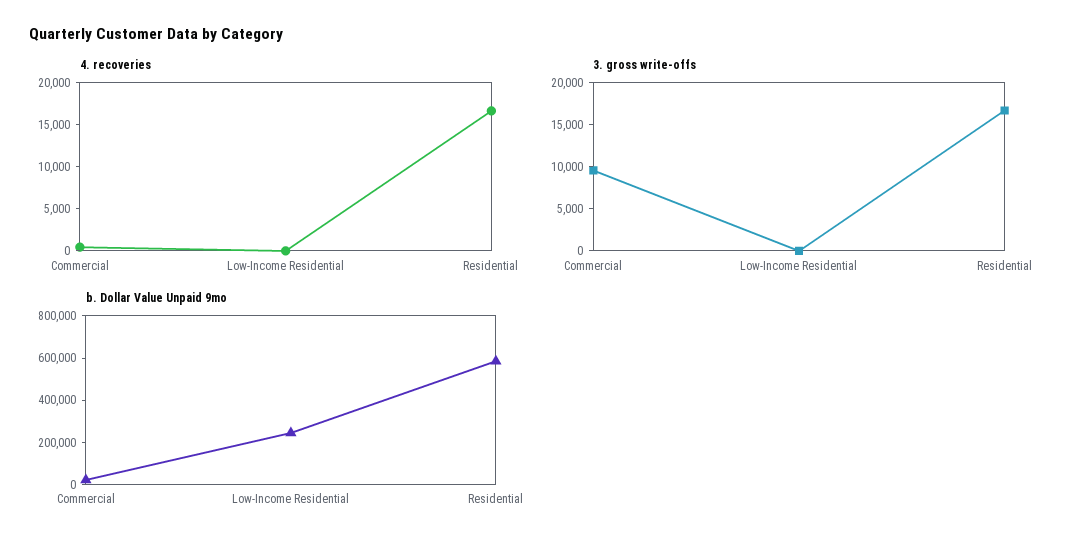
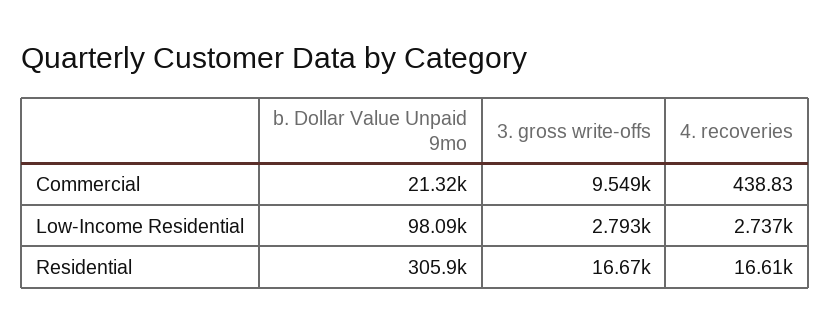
  {
    "4. recoveries": {
      "Commercial": 438.83,
-     "Low-Income Residential": 0,
+     "Low-Income Residential": 2737,
      "Residential": 16610
    },
    "3. gross write-offs": {
      "Commercial": 9549,
-     "Low-Income Residential": 0,
+     "Low-Income Residential": 2793,
      "Residential": 16670
    },
    "b. Dollar Value Unpaid 9mo": {
      "Commercial": 21320,
-     "Low-Income Residential": 250000,
+     "Low-Income Residential": 98090,
-     "Residential": 600000
+     "Residential": 305900
    }
  }

